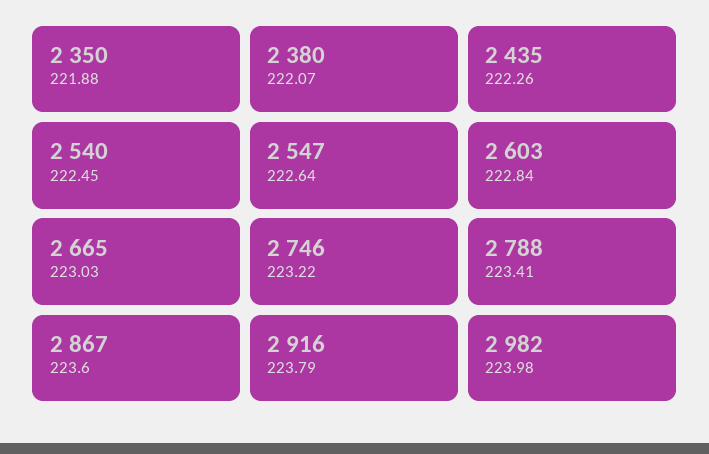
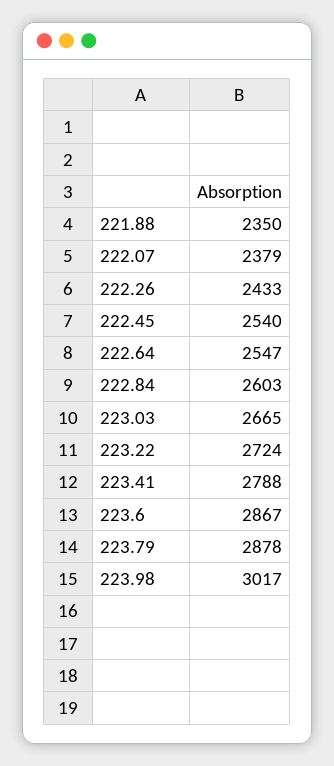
  {
    "221.88": 2350,
-   "222.07": 2380,
+   "222.07": 2379,
-   "222.26": 2435,
+   "222.26": 2433,
    "222.45": 2540,
    "222.64": 2547,
    "222.84": 2603,
    "223.03": 2665,
-   "223.22": 2746,
+   "223.22": 2724,
    "223.41": 2788,
    "223.6": 2867,
-   "223.79": 2916,
+   "223.79": 2878,
-   "223.98": 2982
+   "223.98": 3017
  }

